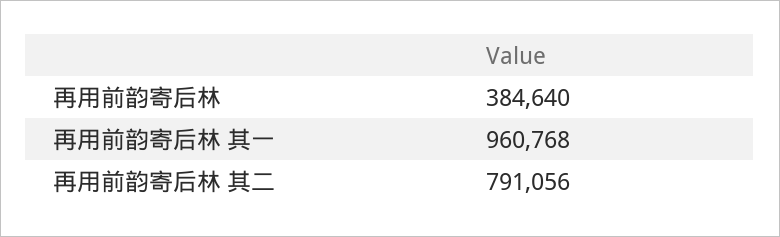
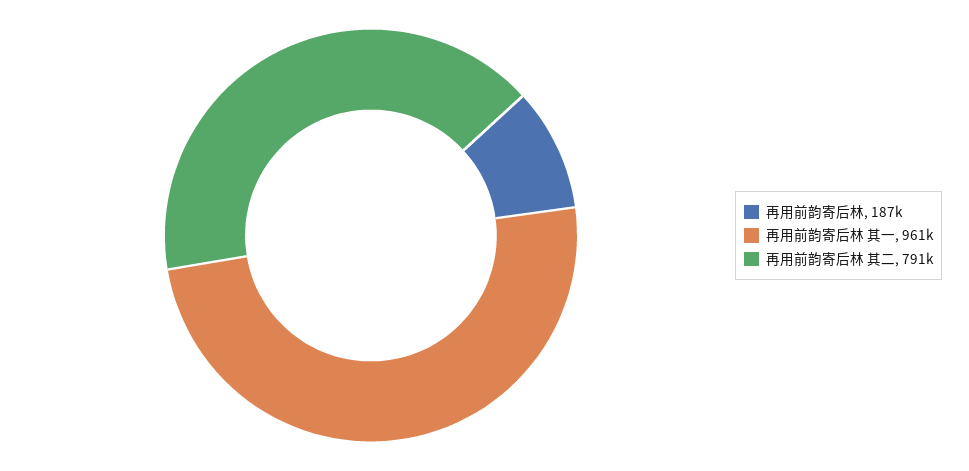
  {
-   "再用前韵寄后林": 384640,
+   "再用前韵寄后林": 187000,
    "再用前韵寄后林 其一": 960768,
    "再用前韵寄后林 其二": 791056
  }

